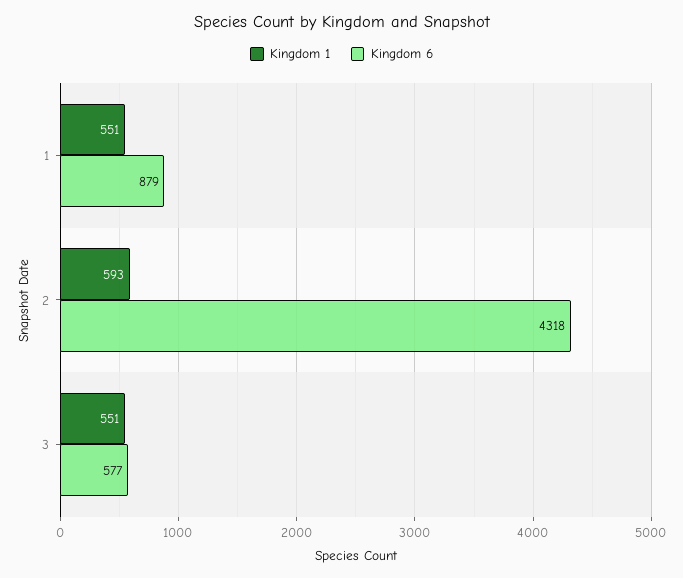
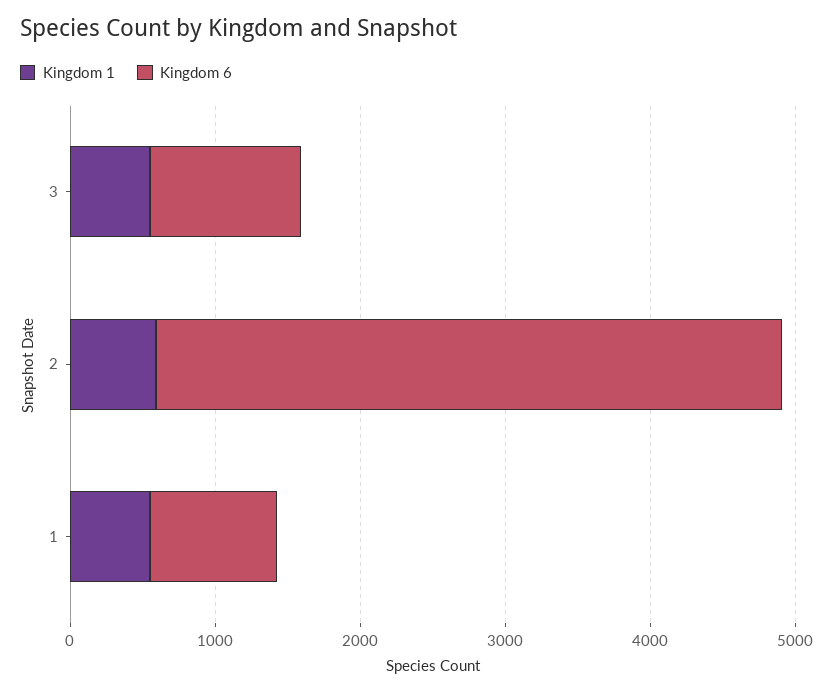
  {
    "Kingdom 1": {
      "1": 551,
      "2": 593,
      "3": 551
    },
    "Kingdom 6": {
      "1": 879,
      "2": 4318,
-     "3": 577
+     "3": 1000
    }
  }

